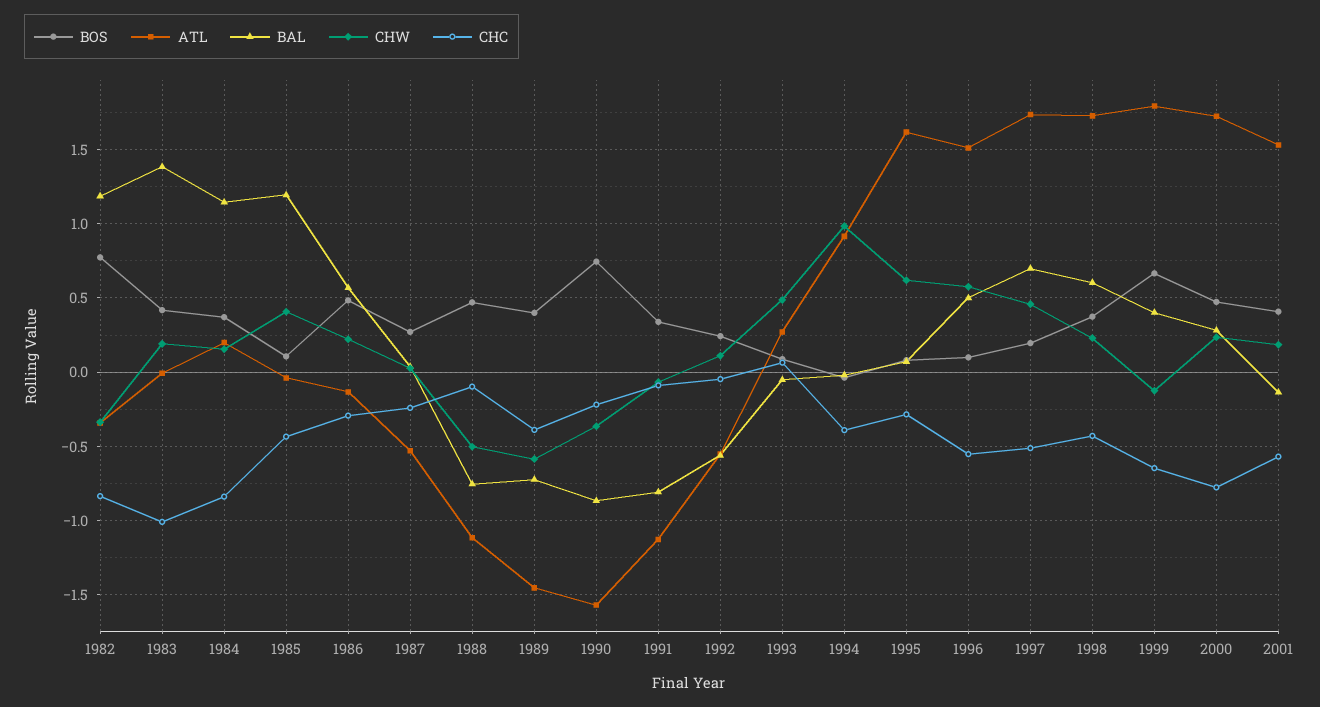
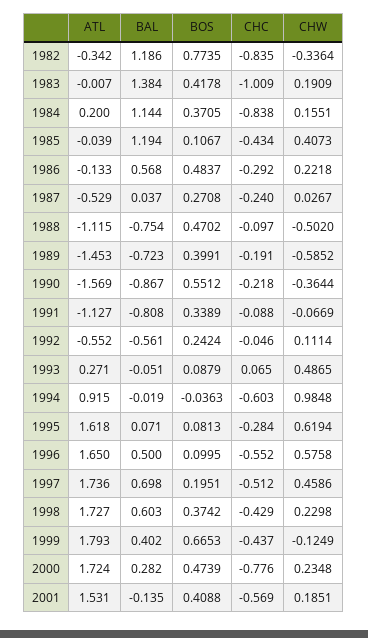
  {
    "BOS": {
      "1982": 0.7735,
      "1983": 0.4178,
      "1984": 0.3705,
      "1985": 0.1067,
      "1986": 0.4837,
      "1987": 0.2708,
      "1988": 0.4702,
      "1989": 0.3991,
-     "1990": 0.75,
+     "1990": 0.5512,
      "1991": 0.3389,
      "1992": 0.2424,
      "1993": 0.0879,
      "1994": -0.0363,
      "1995": 0.0813,
      "1996": 0.0995,
      "1997": 0.1951,
      "1998": 0.3742,
      "1999": 0.6653,
      "2000": 0.4739,
      "2001": 0.4088
    },
    "ATL": {
      "1982": -0.342,
      "1983": -0.007,
      "1984": 0.2,
      "1985": -0.039,
      "1986": -0.133,
      "1987": -0.529,
      "1988": -1.115,
      "1989": -1.453,
      "1990": -1.569,
      "1991": -1.127,
      "1992": -0.552,
      "1993": 0.271,
      "1994": 0.915,
      "1995": 1.618,
-     "1996": 1.5,
+     "1996": 1.65,
      "1997": 1.736,
      "1998": 1.727,
      "1999": 1.793,
      "2000": 1.724,
      "2001": 1.531
    },
    "BAL": {
      "1982": 1.186,
      "1983": 1.384,
      "1984": 1.144,
      "1985": 1.194,
      "1986": 0.568,
      "1987": 0.037,
      "1988": -0.754,
      "1989": -0.723,
      "1990": -0.867,
      "1991": -0.808,
      "1992": -0.561,
      "1993": -0.051,
      "1994": -0.019,
      "1995": 0.071,
      "1996": 0.5,
      "1997": 0.698,
      "1998": 0.603,
      "1999": 0.402,
      "2000": 0.282,
      "2001": -0.135
    },
    "CHW": {
      "1982": -0.3364,
      "1983": 0.1909,
      "1984": 0.1551,
      "1985": 0.4073,
      "1986": 0.2218,
      "1987": 0.0267,
      "1988": -0.502,
      "1989": -0.5852,
      "1990": -0.3644,
      "1991": -0.0669,
      "1992": 0.1114,
      "1993": 0.4865,
      "1994": 0.9848,
      "1995": 0.6194,
      "1996": 0.5758,
      "1997": 0.4586,
      "1998": 0.2298,
      "1999": -0.1249,
      "2000": 0.2348,
      "2001": 0.1851
    },
    "CHC": {
      "1982": -0.835,
      "1983": -1.009,
      "1984": -0.838,
      "1985": -0.434,
      "1986": -0.292,
      "1987": -0.24,
      "1988": -0.097,
-     "1989": -0.4,
+     "1989": -0.191,
      "1990": -0.218,
      "1991": -0.088,
      "1992": -0.046,
      "1993": 0.065,
-     "1994": -0.4,
+     "1994": -0.603,
      "1995": -0.284,
      "1996": -0.552,
      "1997": -0.512,
      "1998": -0.429,
-     "1999": -0.65,
+     "1999": -0.437,
      "2000": -0.776,
      "2001": -0.569
    }
  }

